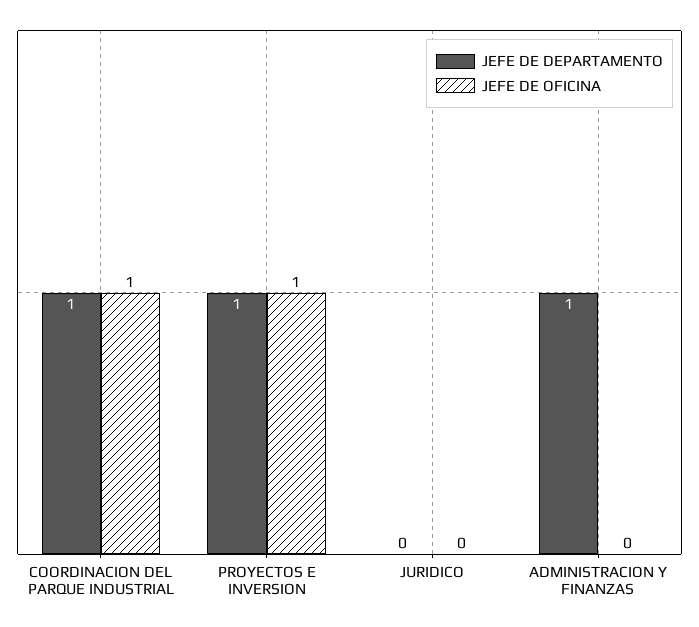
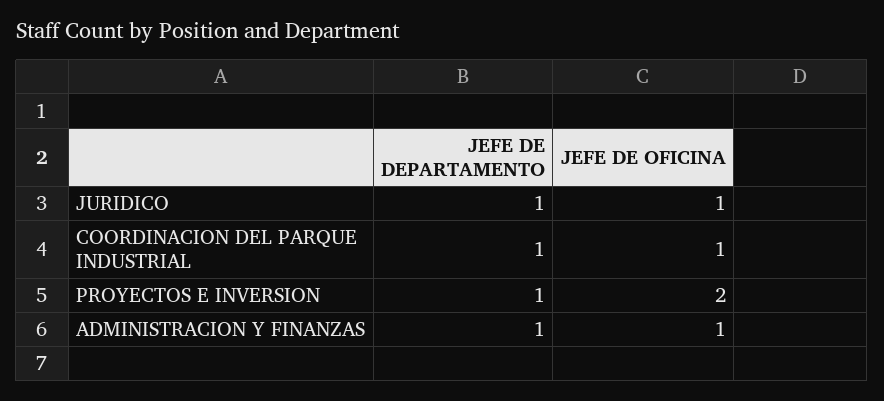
  {
    "JEFE DE DEPARTAMENTO": {
      "COORDINACION DEL PARQUE INDUSTRIAL": 1,
      "PROYECTOS E INVERSION": 1,
-     "JURIDICO": 0,
+     "JURIDICO": 1,
      "ADMINISTRACION Y FINANZAS": 1
    },
    "JEFE DE OFICINA": {
      "COORDINACION DEL PARQUE INDUSTRIAL": 1,
-     "PROYECTOS E INVERSION": 1,
+     "PROYECTOS E INVERSION": 2,
-     "JURIDICO": 0,
+     "JURIDICO": 1,
-     "ADMINISTRACION Y FINANZAS": 0
+     "ADMINISTRACION Y FINANZAS": 1
    }
  }

